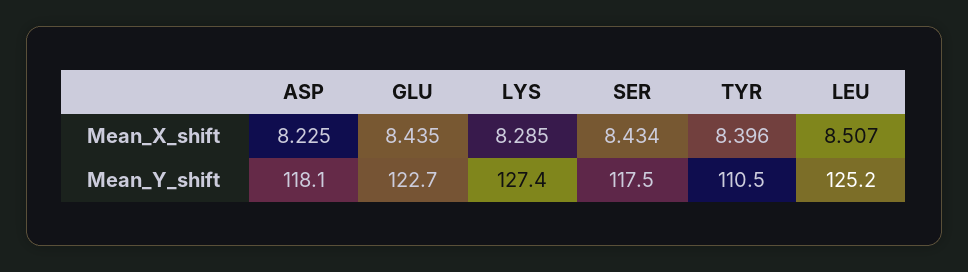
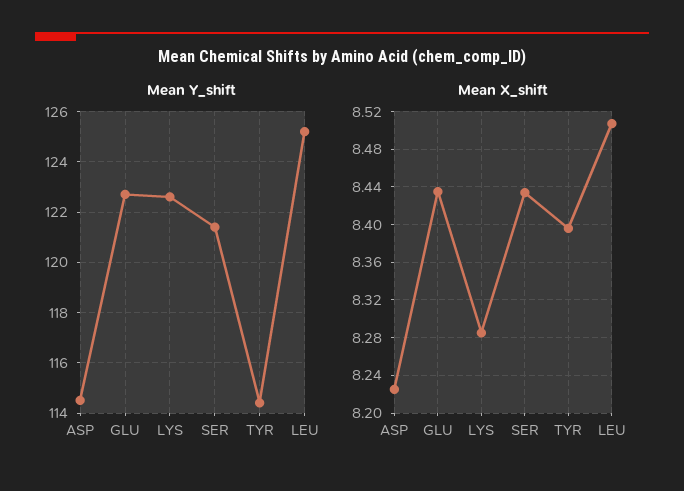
  {
    "Mean_X_shift": {
      "ASP": 8.225,
      "GLU": 8.435,
      "LYS": 8.285,
      "SER": 8.434,
      "TYR": 8.396,
      "LEU": 8.507
    },
    "Mean_Y_shift": {
-     "ASP": 118.1,
+     "ASP": 114.5,
      "GLU": 122.7,
-     "LYS": 127.4,
+     "LYS": 122.5,
-     "SER": 117.5,
+     "SER": 121.5,
-     "TYR": 110.5,
+     "TYR": 114.5,
      "LEU": 125.2
    }
  }

